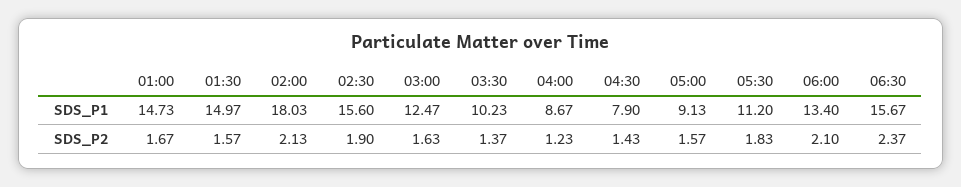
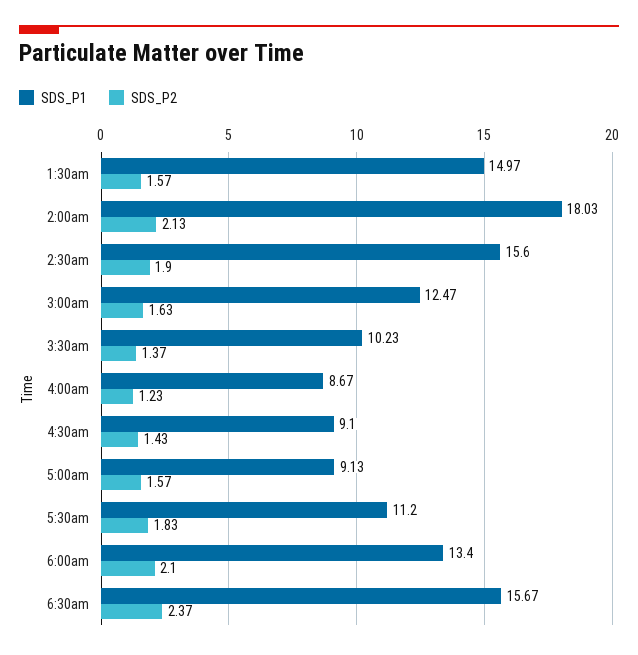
  {
    "SDS_P1": {
-     "01:00": 14.73,
      "01:30": 14.97,
      "02:00": 18.03,
      "02:30": 15.6,
      "03:00": 12.47,
      "03:30": 10.23,
      "04:00": 8.67,
-     "04:30": 7.9,
+     "04:30": 9.1,
      "05:00": 9.13,
      "05:30": 11.2,
      "06:00": 13.4,
      "06:30": 15.67
    },
    "SDS_P2": {
-     "01:00": 1.67,
      "01:30": 1.57,
      "02:00": 2.13,
      "02:30": 1.9,
      "03:00": 1.63,
      "03:30": 1.37,
      "04:00": 1.23,
      "04:30": 1.43,
      "05:00": 1.57,
      "05:30": 1.83,
      "06:00": 2.1,
      "06:30": 2.37
    }
  }

